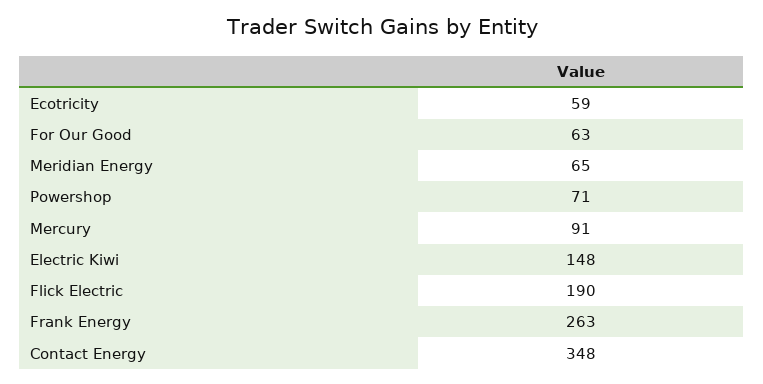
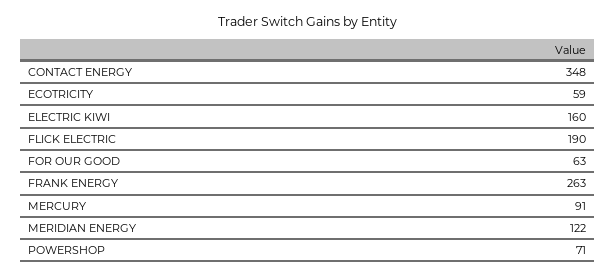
  {
    "Ecotricity": 59,
    "For Our Good": 63,
-   "Meridian Energy": 65,
+   "Meridian Energy": 122,
    "Powershop": 71,
    "Mercury": 91,
-   "Electric Kiwi": 148,
+   "Electric Kiwi": 160,
    "Flick Electric": 190,
    "Frank Energy": 263,
    "Contact Energy": 348
  }

